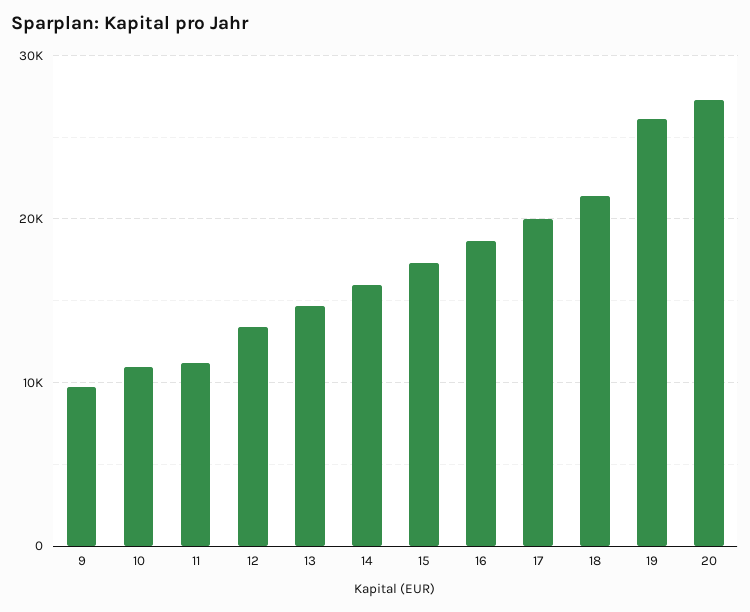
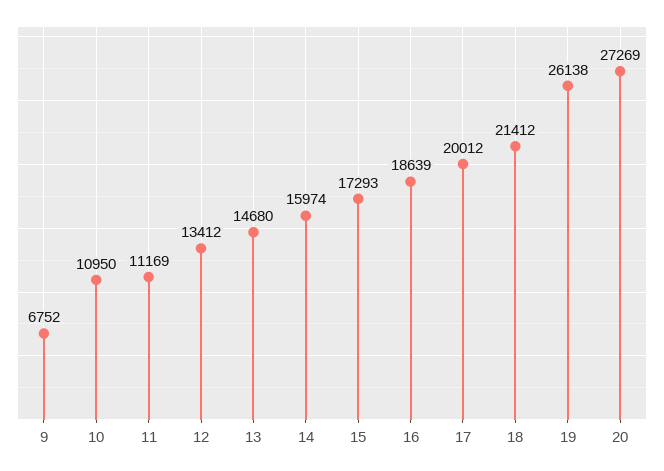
  {
-   "9": 10000,
+   "9": 6752,
    "10": 10950,
    "11": 11169,
    "12": 13412,
    "13": 14680,
    "14": 15974,
    "15": 17293,
    "16": 18639,
    "17": 20012,
    "18": 21412,
    "19": 26138,
    "20": 27269
  }

